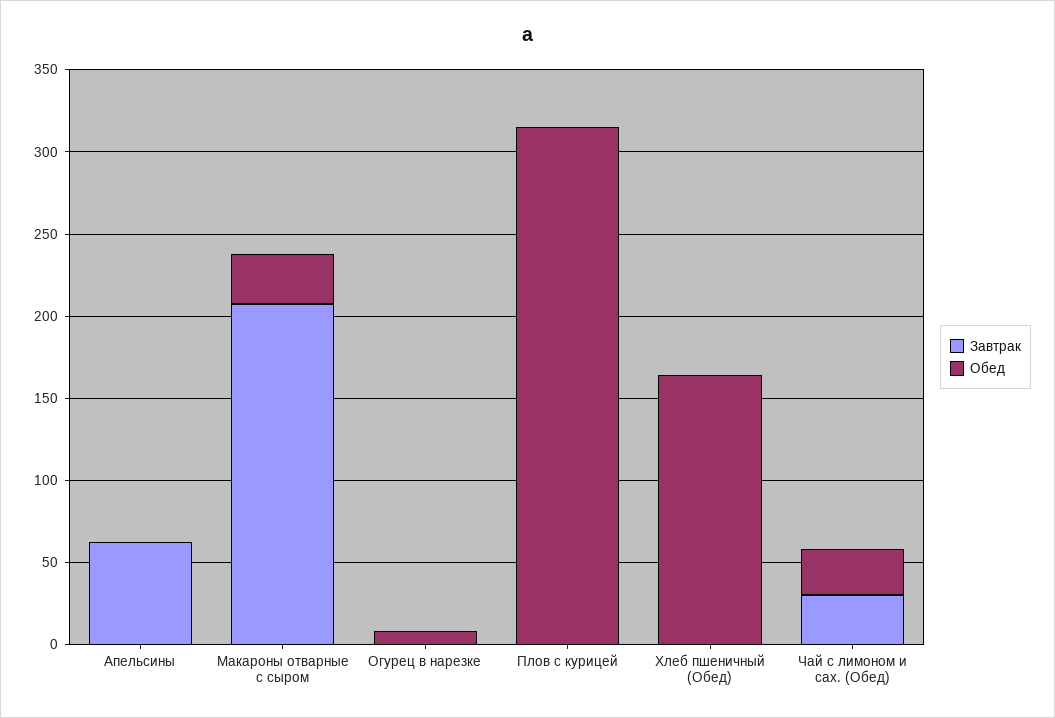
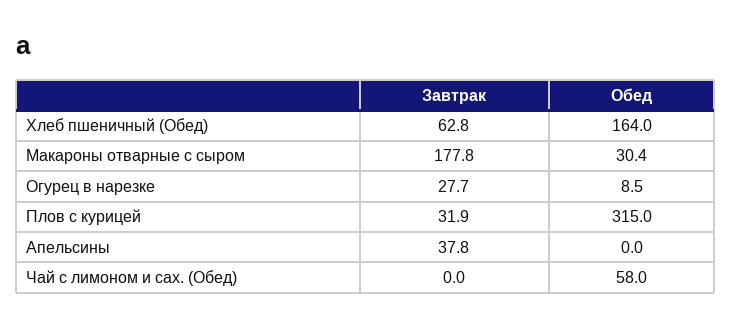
  {
    "Завтрак": {
-     "Апельсины": 60,
+     "Апельсины": 37.8,
-     "Макароны отварные с сыром": 210,
+     "Макароны отварные с сыром": 177.8,
-     "Огурец в нарезке": 0,
+     "Огурец в нарезке": 27.7,
-     "Плов с курицей": 0,
+     "Плов с курицей": 31.9,
-     "Хлеб пшеничный (Обед)": 0,
+     "Хлеб пшеничный (Обед)": 62.8,
-     "Чай с лимоном и сах. (Обед)": 30
+     "Чай с лимоном и сах. (Обед)": 0
    },
    "Обед": {
      "Апельсины": 0,
      "Макароны отварные с сыром": 30.4,
      "Огурец в нарезке": 8.5,
      "Плов с курицей": 315,
      "Хлеб пшеничный (Обед)": 164,
-     "Чай с лимоном и сах. (Обед)": 30
+     "Чай с лимоном и сах. (Обед)": 58
    }
  }

